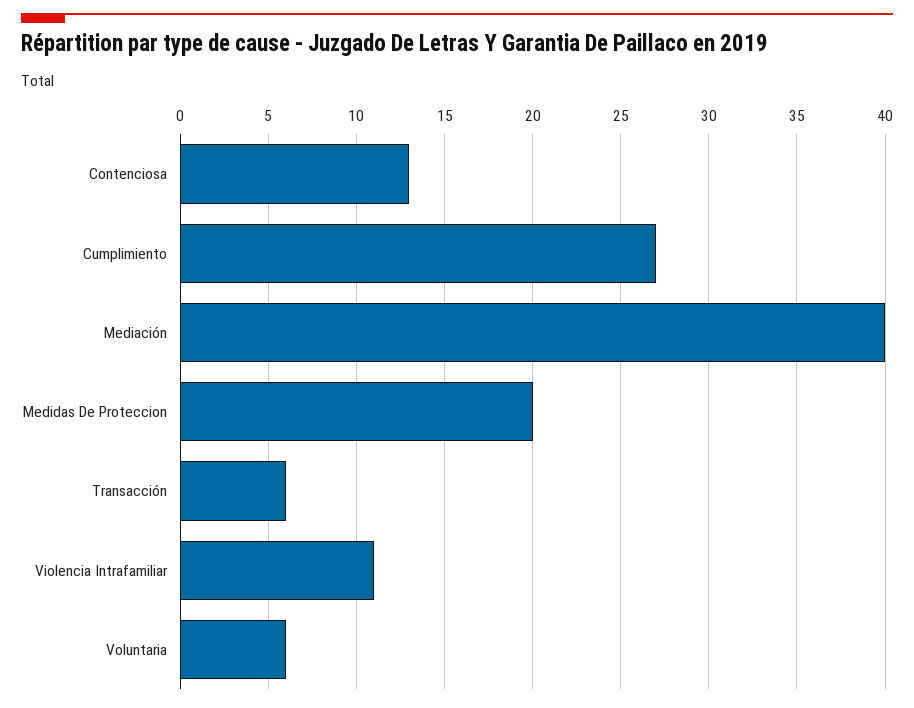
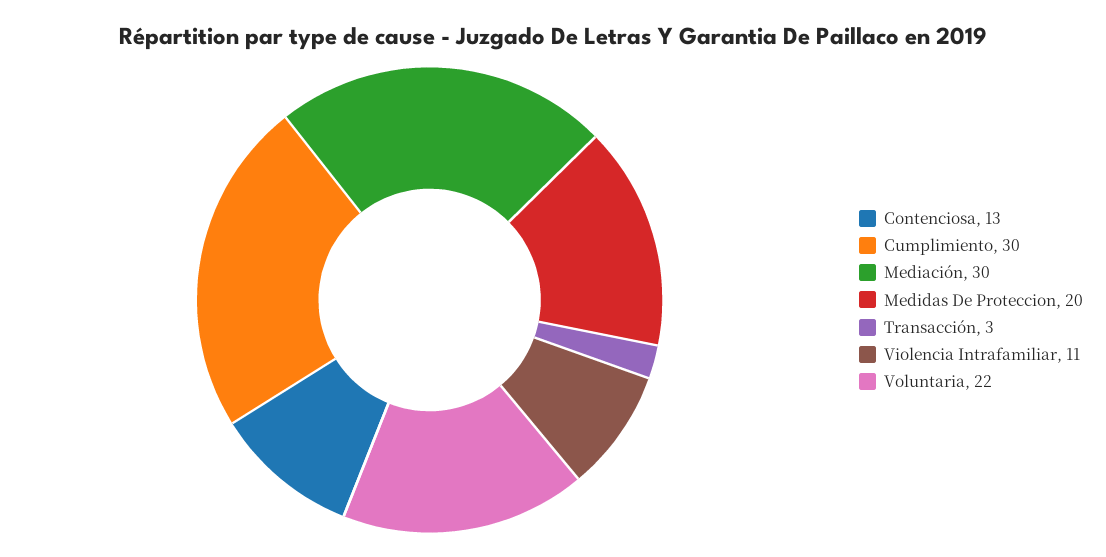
  {
    "Contenciosa": 13,
-   "Cumplimiento": 27,
+   "Cumplimiento": 30,
-   "Mediación": 40,
+   "Mediación": 30,
    "Medidas De Proteccion": 20,
-   "Transacción": 6,
+   "Transacción": 3,
    "Violencia Intrafamiliar": 11,
-   "Voluntaria": 6
+   "Voluntaria": 22
  }

